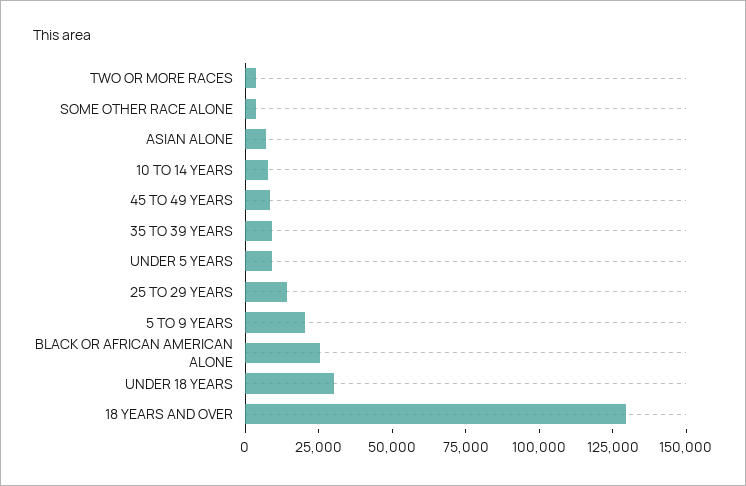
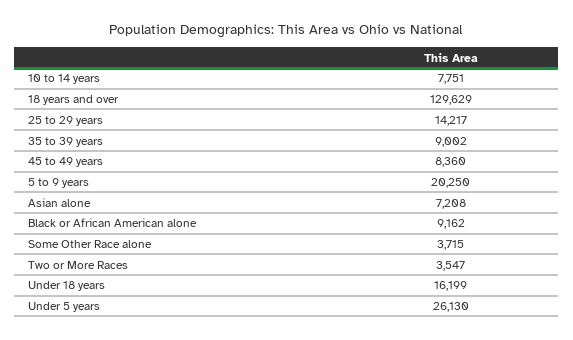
  {
    "TWO OR MORE RACES": 3547,
    "SOME OTHER RACE ALONE": 3715,
    "ASIAN ALONE": 7208,
    "10 TO 14 YEARS": 7751,
    "45 TO 49 YEARS": 8360,
    "35 TO 39 YEARS": 9002,
-   "UNDER 5 YEARS": 10000,
+   "UNDER 5 YEARS": 26130,
    "25 TO 29 YEARS": 14217,
    "5 TO 9 YEARS": 20250,
-   "BLACK OR AFRICAN AMERICAN ALONE": 25000,
+   "BLACK OR AFRICAN AMERICAN ALONE": 9162,
-   "UNDER 18 YEARS": 30000,
+   "UNDER 18 YEARS": 16199,
    "18 YEARS AND OVER": 129629
  }

